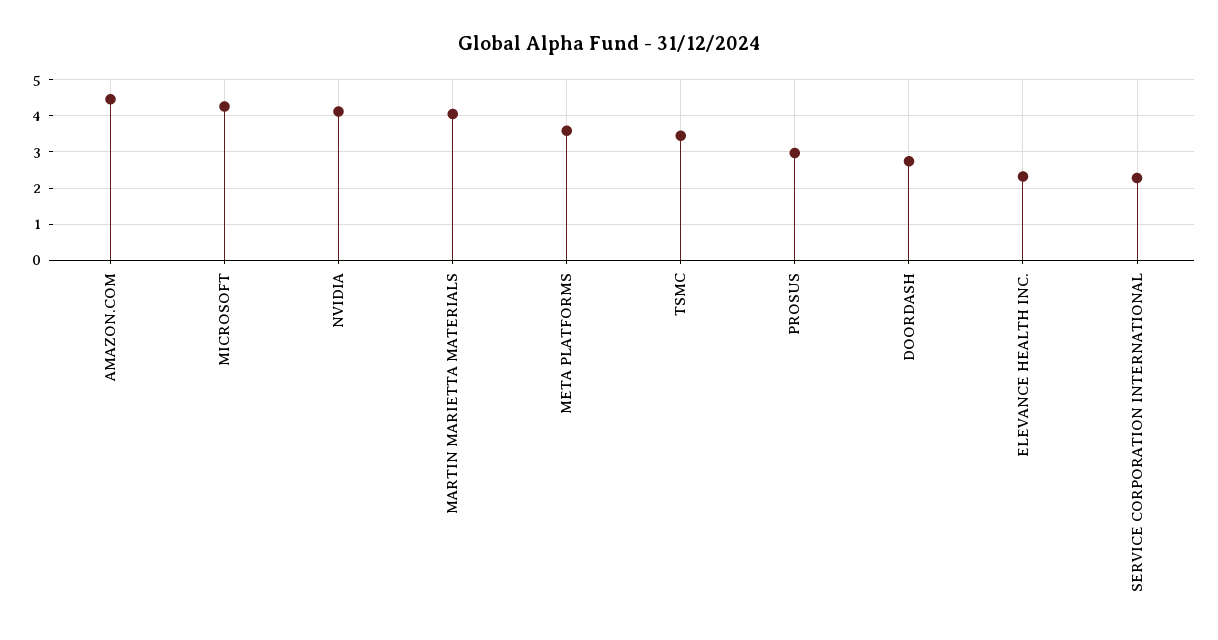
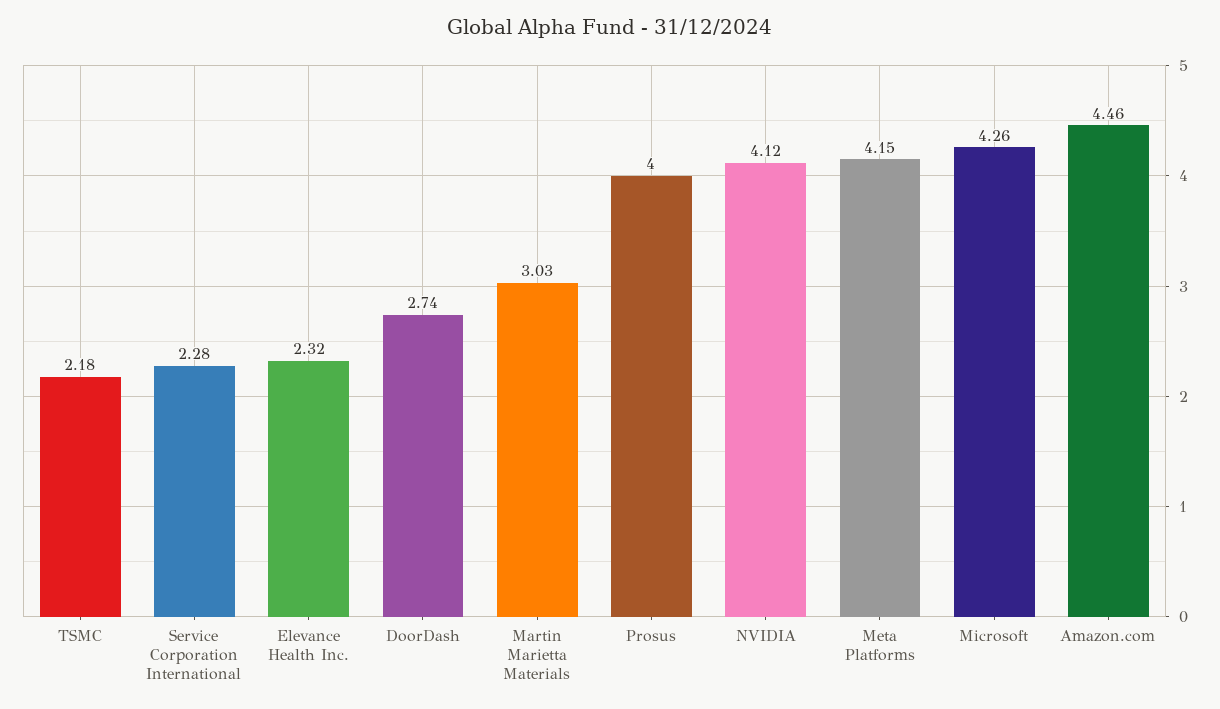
  {
    "AMAZON.COM": 4.46,
    "MICROSOFT": 4.26,
    "NVIDIA": 4.12,
-   "MARTIN MARIETTA MATERIALS": 4,
+   "MARTIN MARIETTA MATERIALS": 3.03,
-   "META PLATFORMS": 3.6,
+   "META PLATFORMS": 4.15,
-   "TSMC": 3.4,
+   "TSMC": 2.18,
-   "PROSUS": 3,
+   "PROSUS": 4,
    "DOORDASH": 2.74,
    "ELEVANCE HEALTH INC.": 2.32,
    "SERVICE CORPORATION INTERNATIONAL": 2.28
  }

